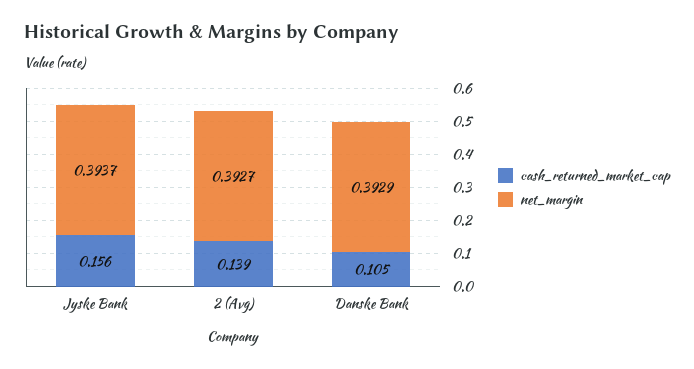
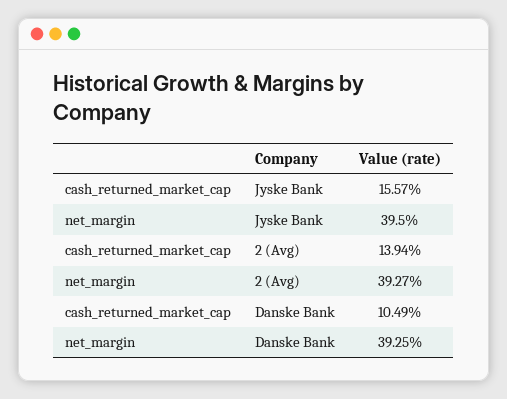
  {
    "cash_returned_market_cap": {
      "Jyske Bank": 0.1557,
      "2 (Avg)": 0.1394,
      "Danske Bank": 0.1049
    },
    "net_margin": {
-     "Jyske Bank": 0.3937,
+     "Jyske Bank": 0.395,
      "2 (Avg)": 0.3927,
-     "Danske Bank": 0.3929
+     "Danske Bank": 0.3925
    }
  }

